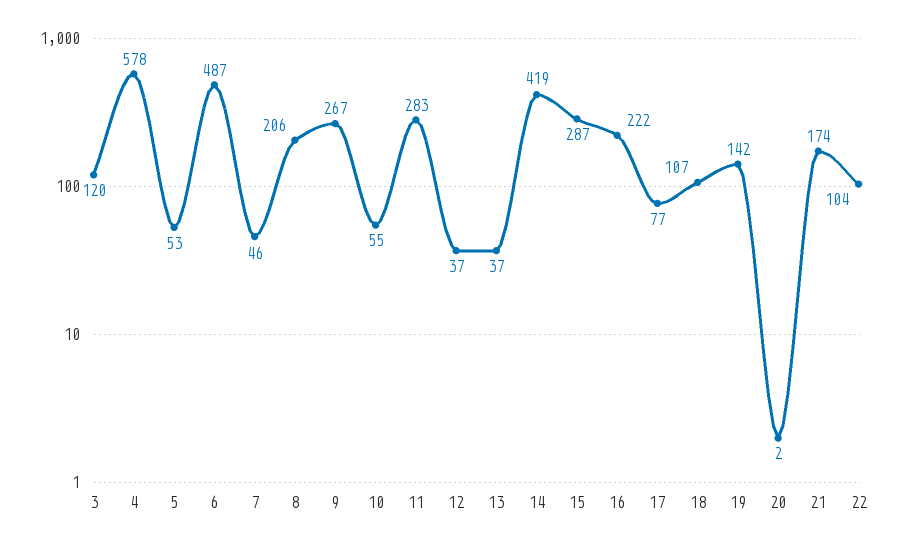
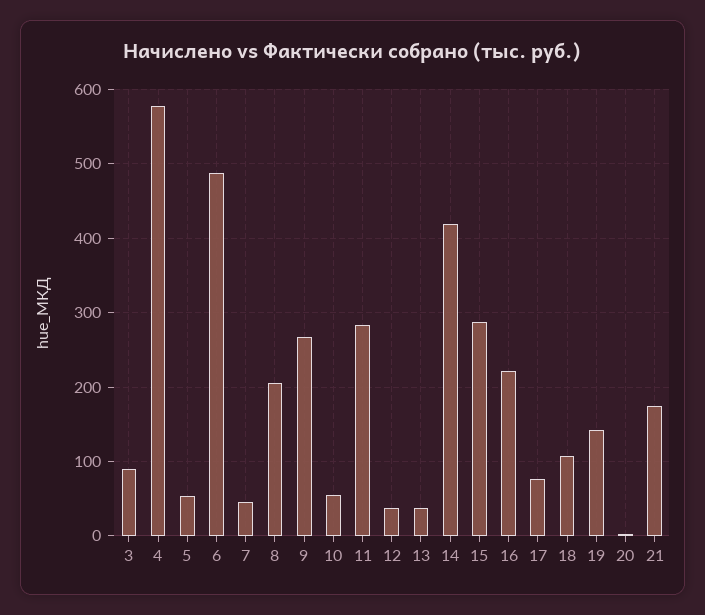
  {
-   "3": 120,
+   "3": 90,
    "4": 578,
    "5": 53,
    "6": 487,
    "7": 46,
    "8": 206,
    "9": 267,
    "10": 55,
    "11": 283,
    "12": 37,
    "13": 37,
    "14": 419,
    "15": 287,
    "16": 222,
    "17": 77,
    "18": 107,
    "19": 142,
    "20": 2,
-   "21": 174,
+   "21": 174
-   "22": 104
  }

